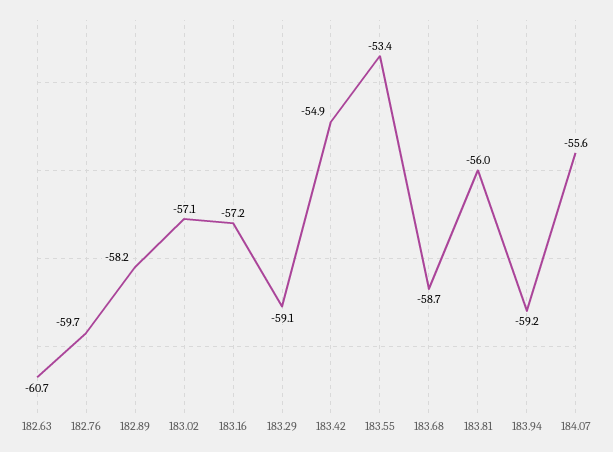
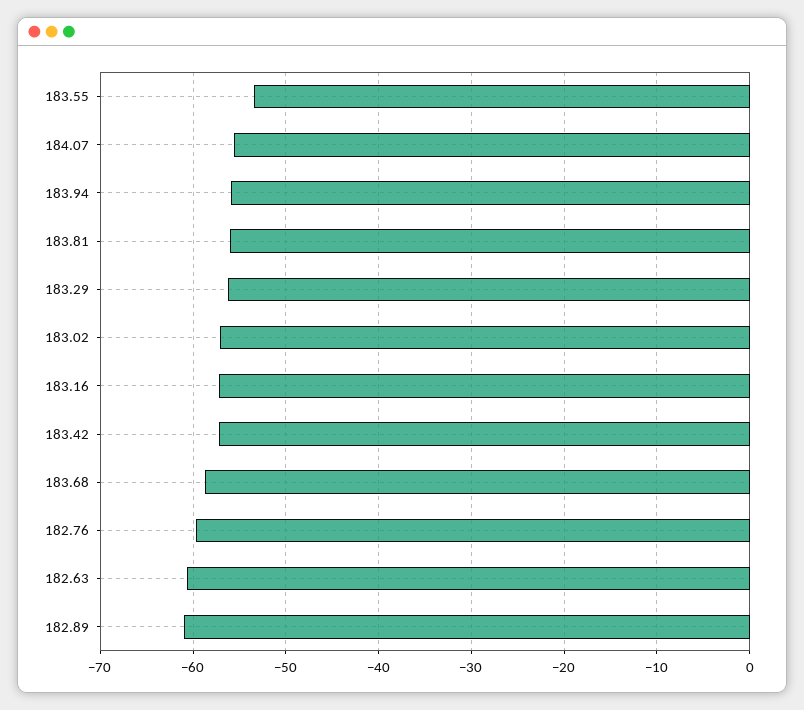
  {
    "182.63": -60.7,
    "182.76": -59.7,
-   "182.89": -58.2,
+   "182.89": -61,
    "183.02": -57.1,
    "183.16": -57.2,
-   "183.29": -59.1,
+   "183.29": -56,
-   "183.42": -54.9,
+   "183.42": -57,
    "183.55": -53.4,
    "183.68": -58.7,
    "183.81": -56,
-   "183.94": -59.2,
+   "183.94": -56,
    "184.07": -55.6
  }

